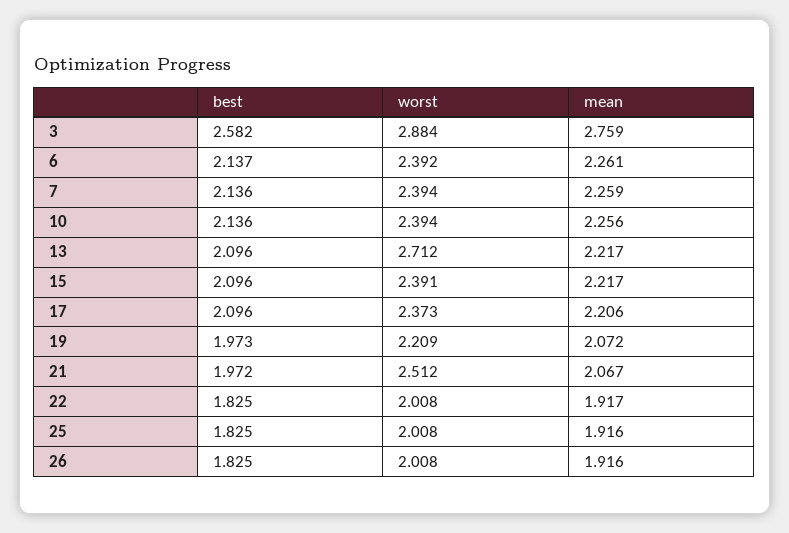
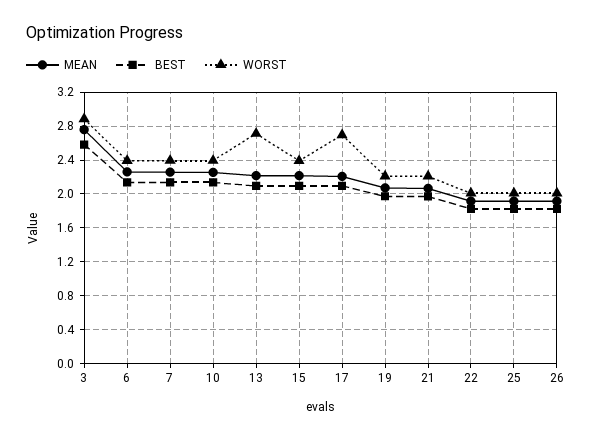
  {
    "best": {
      "3": 2.582,
      "6": 2.137,
      "7": 2.136,
      "10": 2.136,
      "13": 2.096,
      "15": 2.096,
      "17": 2.096,
      "19": 1.973,
      "21": 1.972,
      "22": 1.825,
      "25": 1.825,
      "26": 1.825
    },
    "worst": {
      "3": 2.884,
      "6": 2.392,
      "7": 2.394,
      "10": 2.394,
      "13": 2.712,
      "15": 2.391,
-     "17": 2.373,
+     "17": 2.7,
      "19": 2.209,
-     "21": 2.512,
+     "21": 2.2,
      "22": 2.008,
      "25": 2.008,
      "26": 2.008
    },
    "mean": {
      "3": 2.759,
      "6": 2.261,
      "7": 2.259,
      "10": 2.256,
      "13": 2.217,
      "15": 2.217,
      "17": 2.206,
      "19": 2.072,
      "21": 2.067,
      "22": 1.917,
      "25": 1.916,
      "26": 1.916
    }
  }

